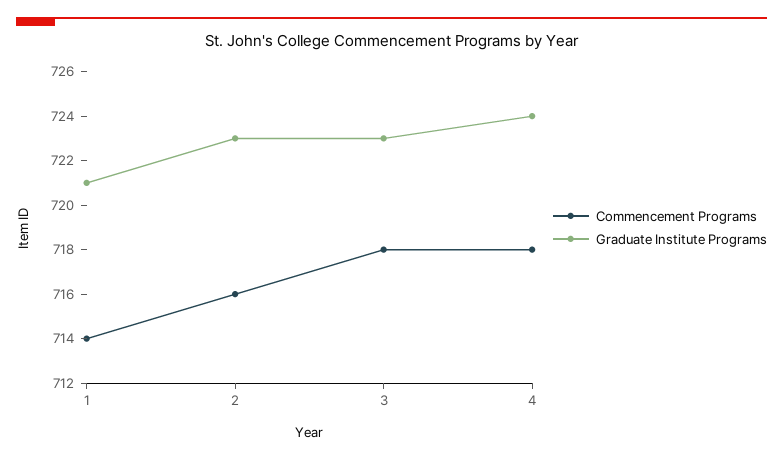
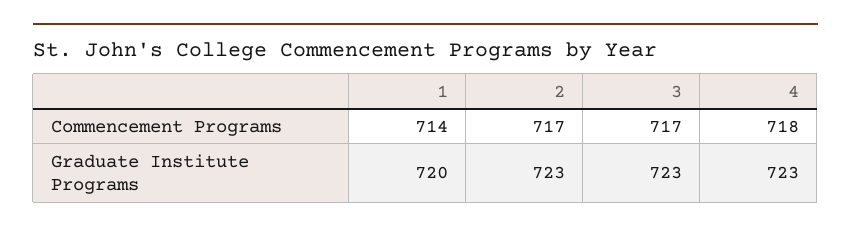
  {
    "Commencement Programs": {
      "1": 714,
-     "2": 716,
+     "2": 717,
-     "3": 718,
+     "3": 717,
      "4": 718
    },
    "Graduate Institute Programs": {
-     "1": 721,
+     "1": 720,
      "2": 723,
      "3": 723,
-     "4": 724
+     "4": 723
    }
  }

